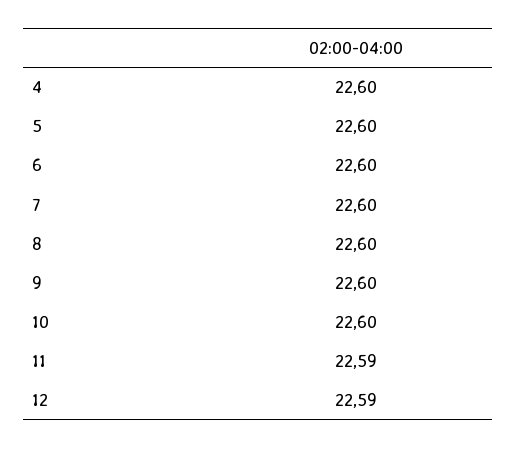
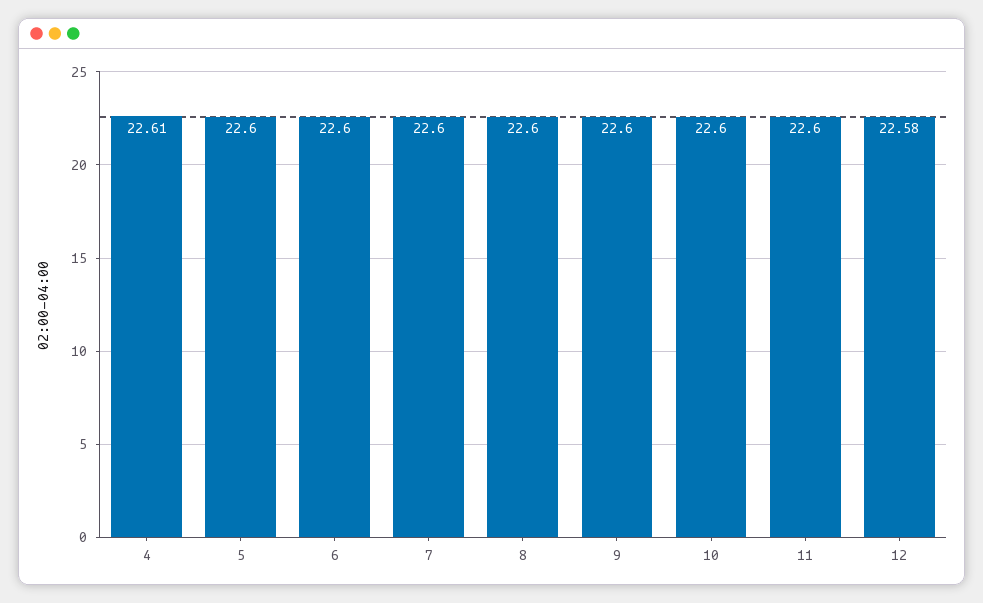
  {
-   "4": 22.6,
+   "4": 22.61,
    "5": 22.6,
    "6": 22.6,
    "7": 22.6,
    "8": 22.6,
    "9": 22.6,
    "10": 22.6,
-   "11": 22.59,
+   "11": 22.6,
-   "12": 22.59
+   "12": 22.58
  }

